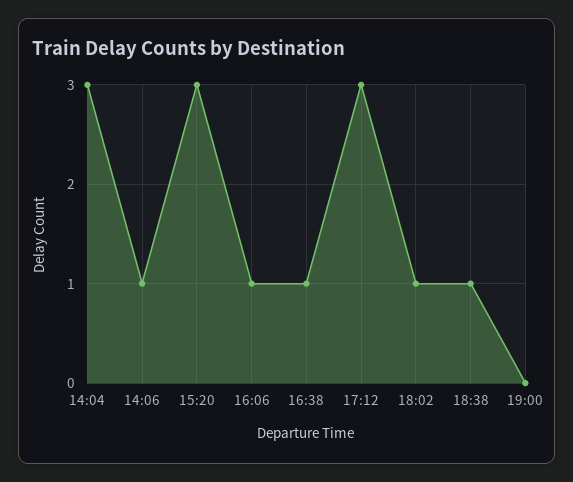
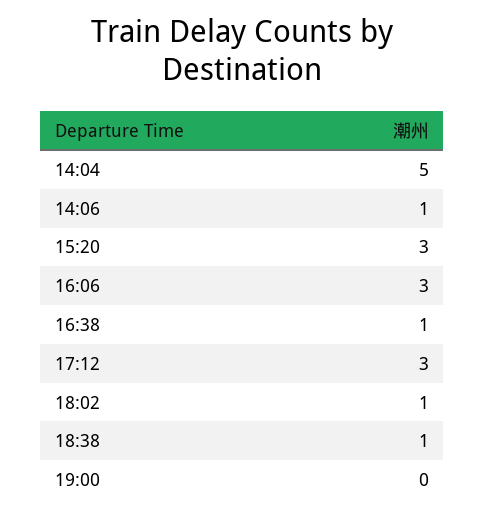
  {
-   "14:04": 3,
+   "14:04": 5,
    "14:06": 1,
    "15:20": 3,
-   "16:06": 1,
+   "16:06": 3,
    "16:38": 1,
    "17:12": 3,
    "18:02": 1,
    "18:38": 1,
    "19:00": 0
  }

